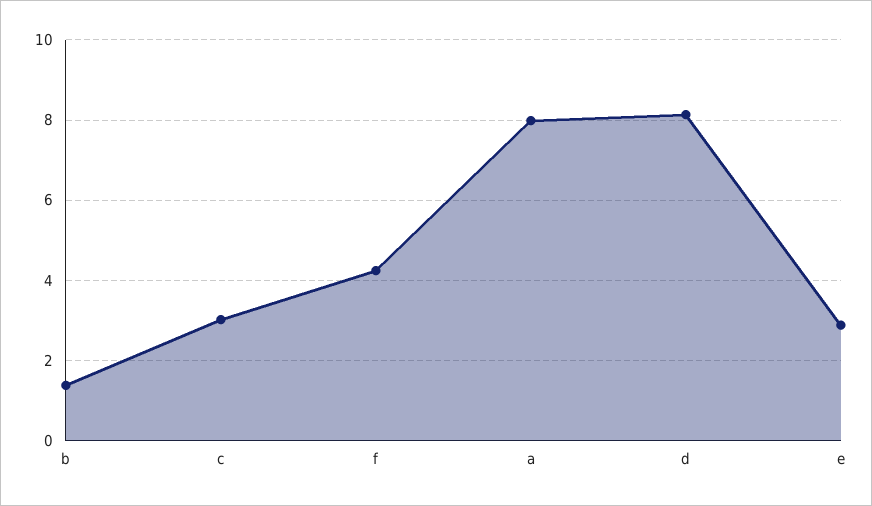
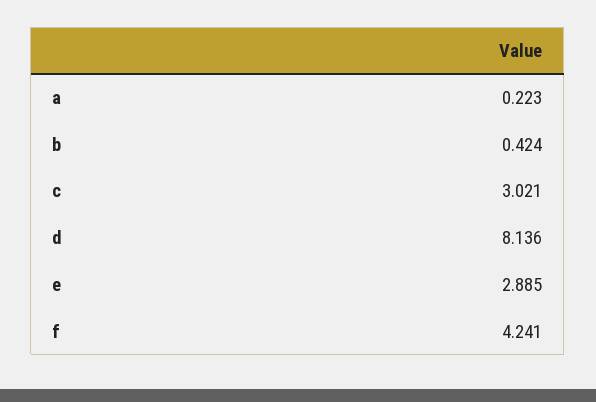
  {
-   "b": 1.4,
+   "b": 0.424,
    "c": 3.021,
    "f": 4.241,
-   "a": 8,
+   "a": 0.223,
    "d": 8.136,
    "e": 2.885
  }

